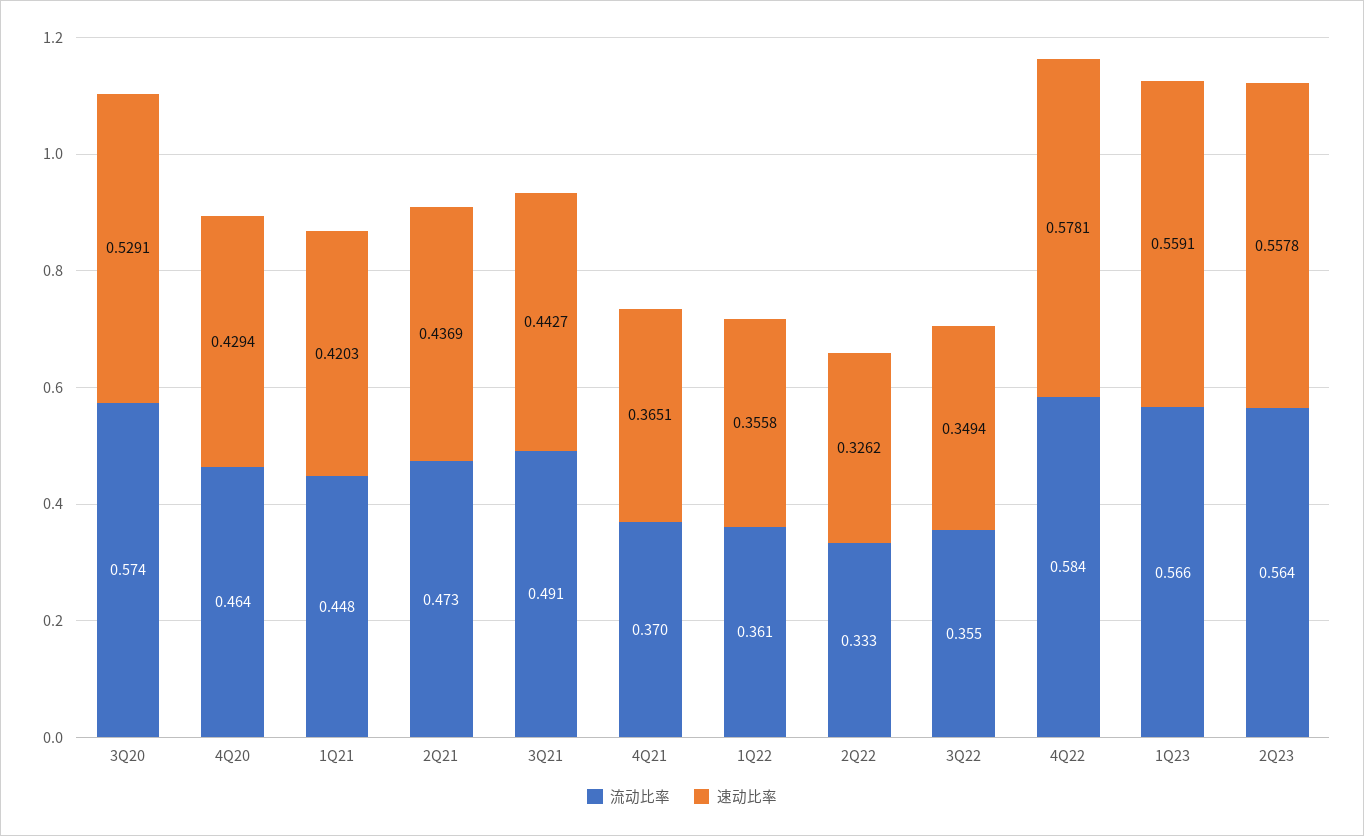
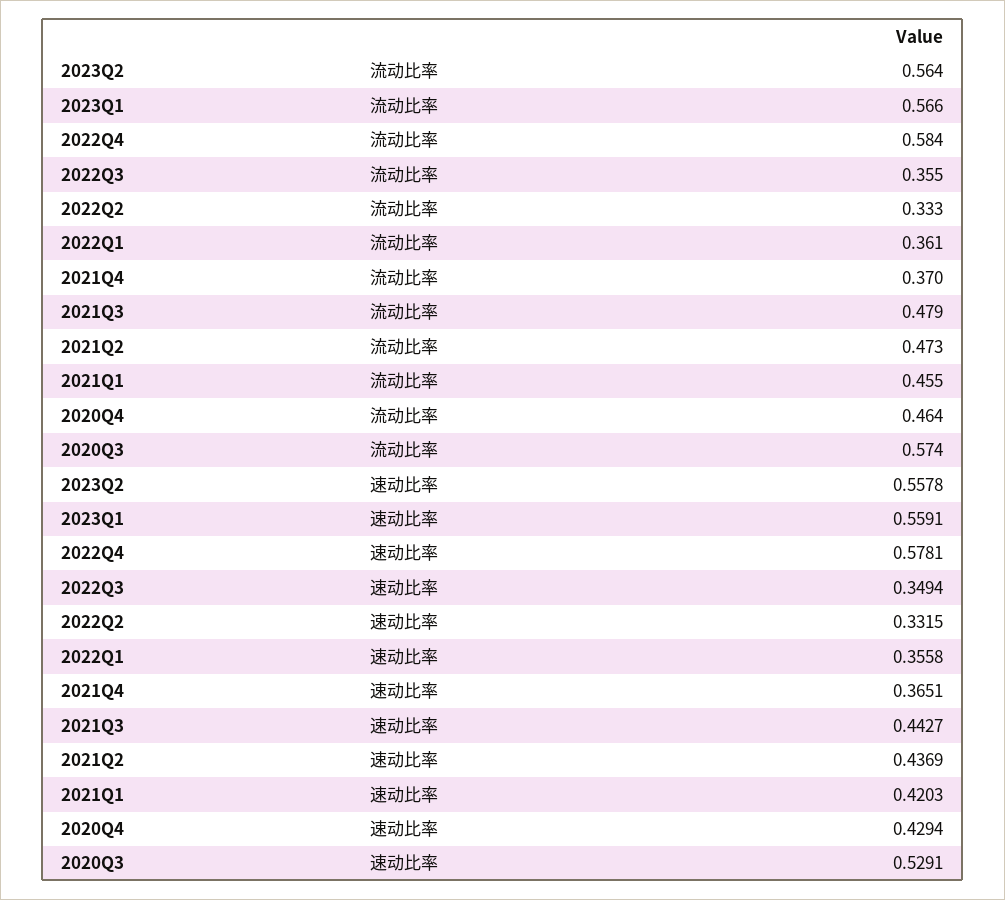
  {
    "流动比率": {
      "3Q20": 0.574,
      "4Q20": 0.464,
-     "1Q21": 0.448,
+     "1Q21": 0.455,
      "2Q21": 0.473,
-     "3Q21": 0.491,
+     "3Q21": 0.479,
      "4Q21": 0.37,
      "1Q22": 0.361,
      "2Q22": 0.333,
      "3Q22": 0.355,
      "4Q22": 0.584,
      "1Q23": 0.566,
      "2Q23": 0.564
    },
    "速动比率": {
      "3Q20": 0.5291,
      "4Q20": 0.4294,
      "1Q21": 0.4203,
      "2Q21": 0.4369,
      "3Q21": 0.4427,
      "4Q21": 0.3651,
      "1Q22": 0.3558,
-     "2Q22": 0.3262,
+     "2Q22": 0.3315,
      "3Q22": 0.3494,
      "4Q22": 0.5781,
      "1Q23": 0.5591,
      "2Q23": 0.5578
    }
  }

